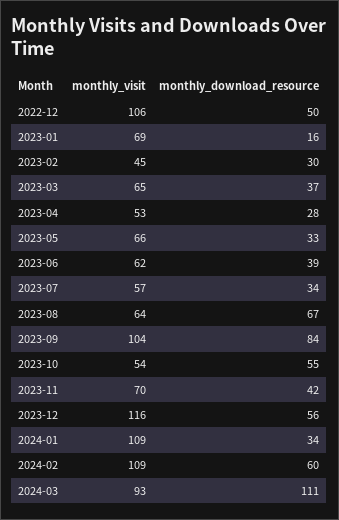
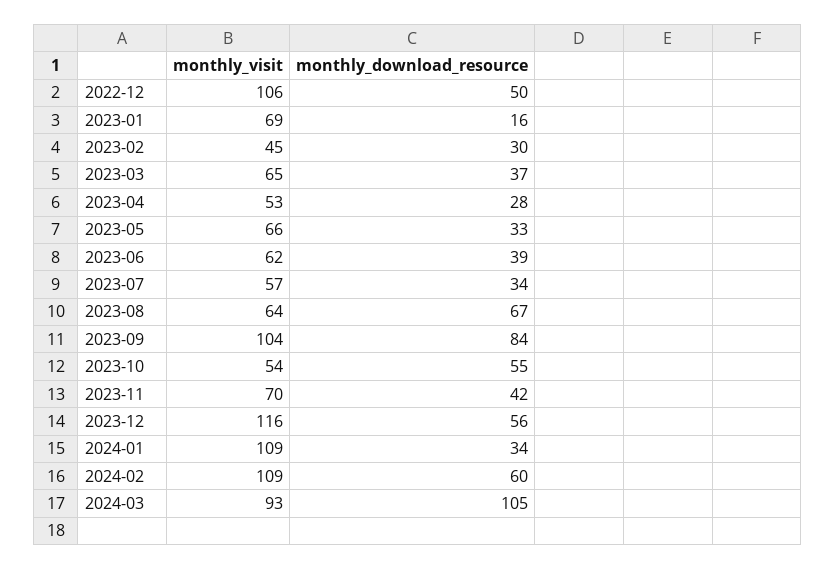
  {
    "monthly_visit": {
      "2022-12": 106,
      "2023-01": 69,
      "2023-02": 45,
      "2023-03": 65,
      "2023-04": 53,
      "2023-05": 66,
      "2023-06": 62,
      "2023-07": 57,
      "2023-08": 64,
      "2023-09": 104,
      "2023-10": 54,
      "2023-11": 70,
      "2023-12": 116,
      "2024-01": 109,
      "2024-02": 109,
      "2024-03": 93
    },
    "monthly_download_resource": {
      "2022-12": 50,
      "2023-01": 16,
      "2023-02": 30,
      "2023-03": 37,
      "2023-04": 28,
      "2023-05": 33,
      "2023-06": 39,
      "2023-07": 34,
      "2023-08": 67,
      "2023-09": 84,
      "2023-10": 55,
      "2023-11": 42,
      "2023-12": 56,
      "2024-01": 34,
      "2024-02": 60,
-     "2024-03": 111
+     "2024-03": 105
    }
  }

